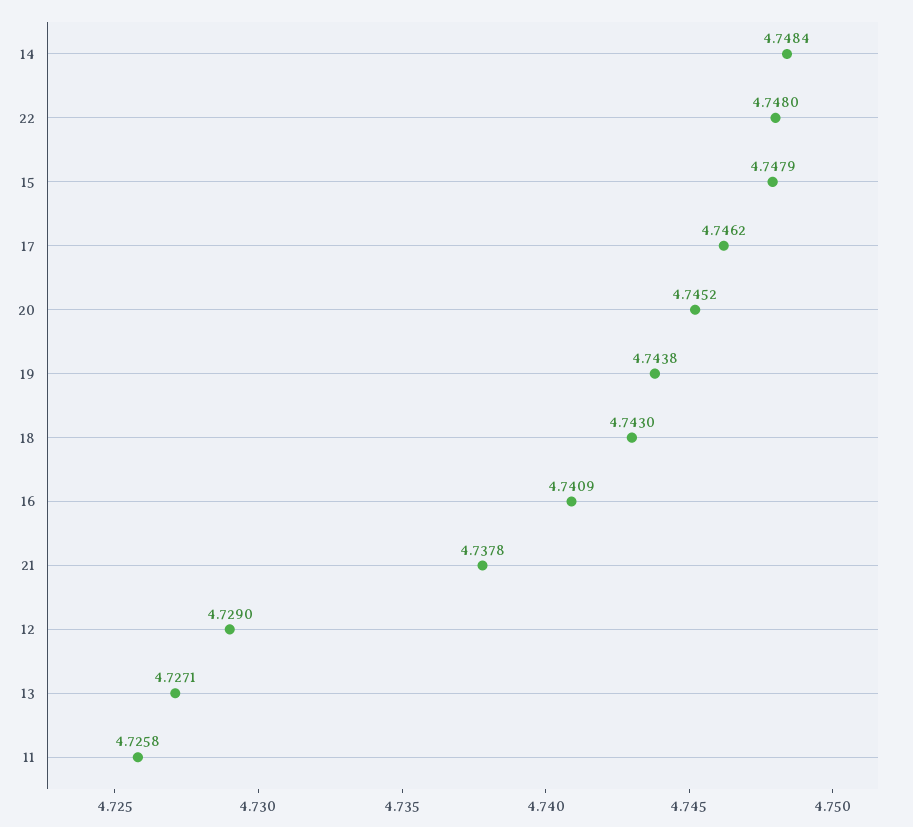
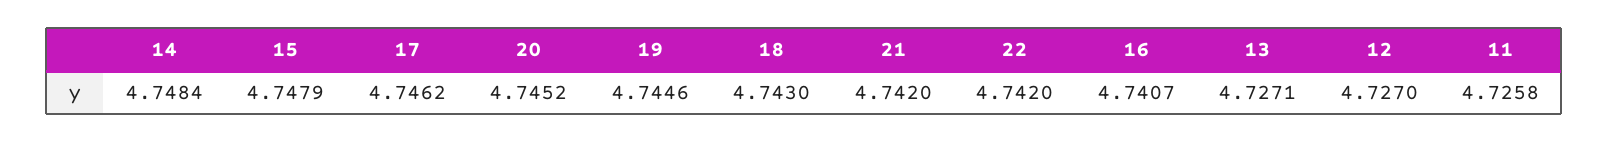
  {
    "14": 4.7484,
-   "22": 4.748,
+   "22": 4.742,
    "15": 4.7479,
    "17": 4.7462,
    "20": 4.7452,
-   "19": 4.7438,
+   "19": 4.7446,
    "18": 4.743,
-   "16": 4.7409,
+   "16": 4.7407,
-   "21": 4.7378,
+   "21": 4.742,
-   "12": 4.729,
+   "12": 4.727,
    "13": 4.7271,
    "11": 4.7258
  }

